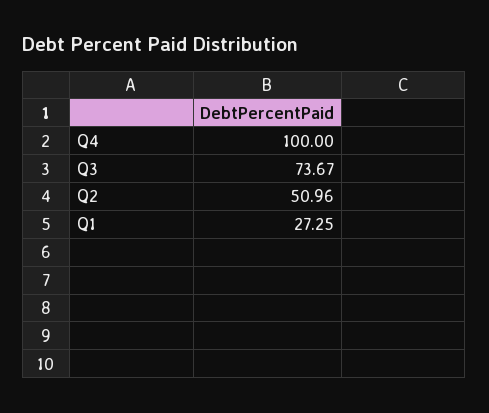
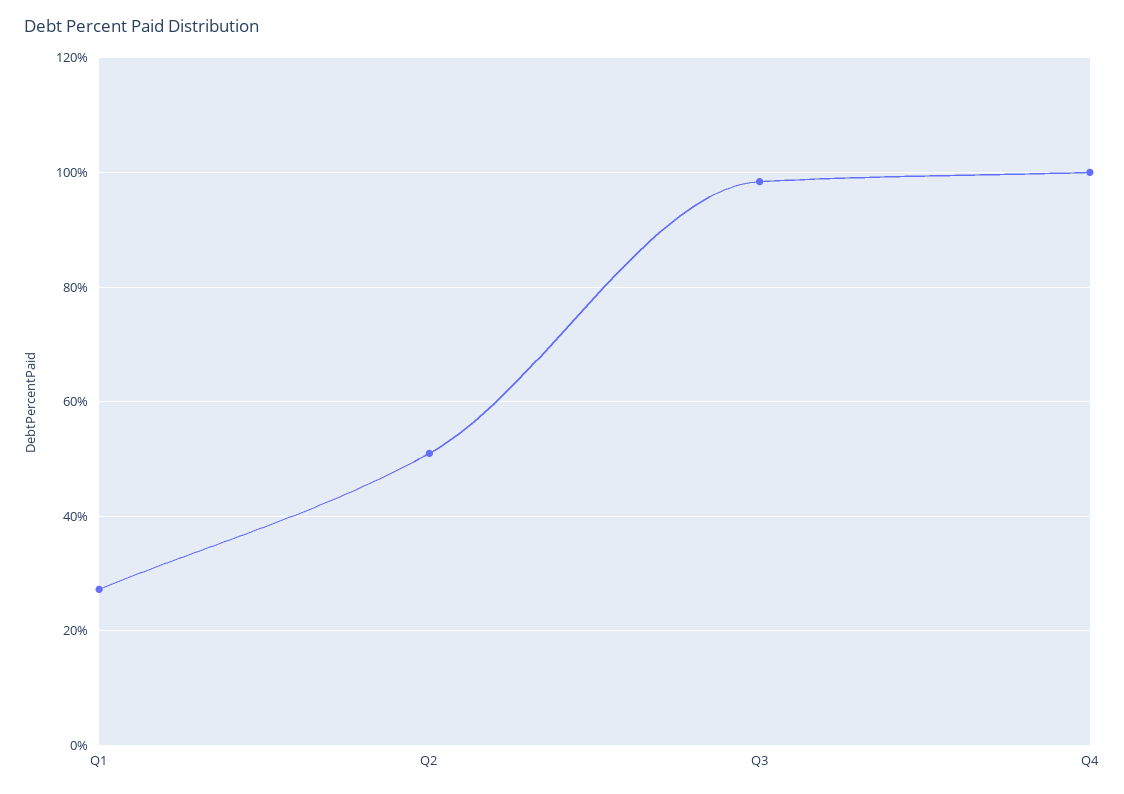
  {
    "Q4": 100,
-   "Q3": 73.67,
+   "Q3": 98,
    "Q2": 50.96,
    "Q1": 27.25
  }

